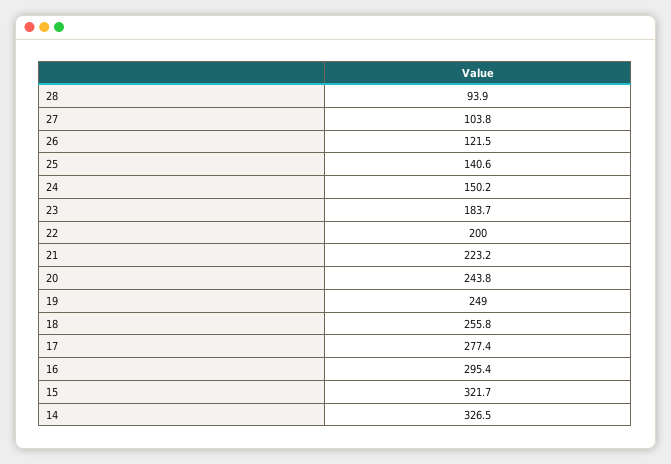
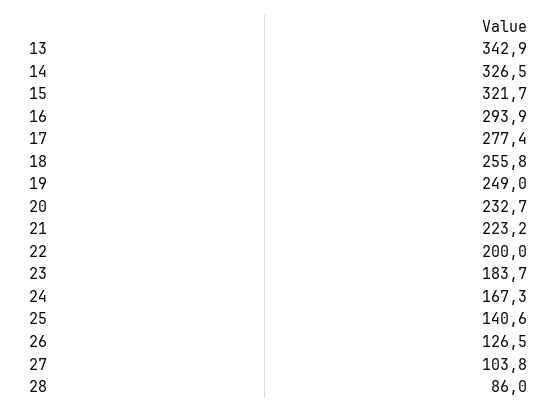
  {
-   "28": 93.9,
+   "28": 86,
    "27": 103.8,
-   "26": 121.5,
+   "26": 126.5,
    "25": 140.6,
-   "24": 150.2,
+   "24": 167.3,
    "23": 183.7,
    "22": 200,
    "21": 223.2,
-   "20": 243.8,
+   "20": 232.7,
    "19": 249,
    "18": 255.8,
    "17": 277.4,
-   "16": 295.4,
+   "16": 293.9,
    "15": 321.7,
-   "14": 326.5
+   "14": 326.5,
+   "13": 342.9
  }

